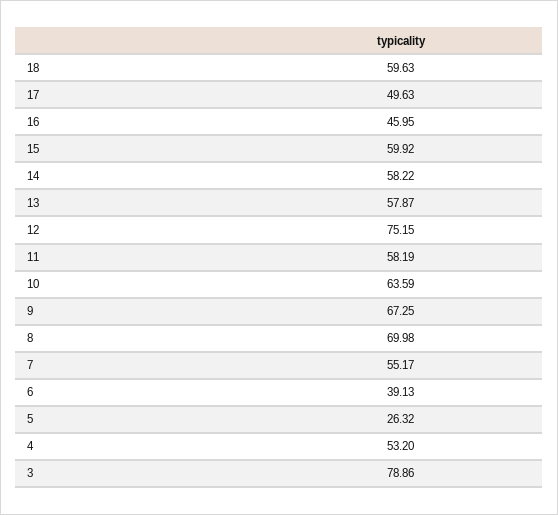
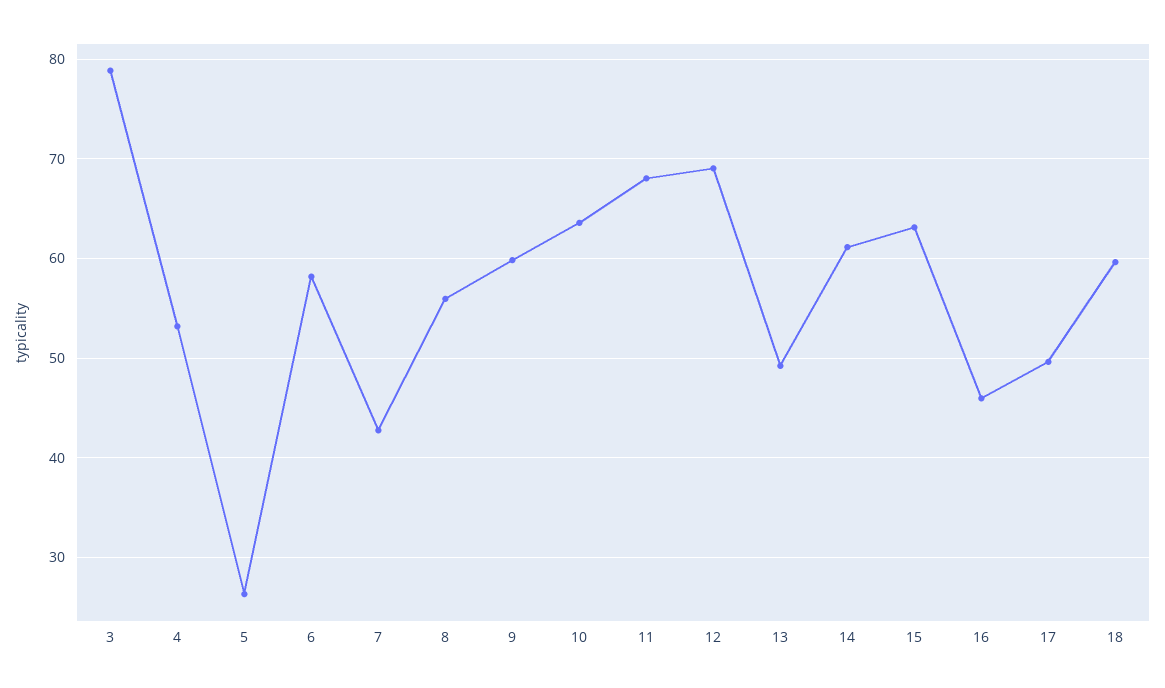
  {
    "18": 59.63,
    "17": 49.63,
    "16": 45.95,
-   "15": 59.92,
+   "15": 63,
-   "14": 58.22,
+   "14": 61,
-   "13": 57.87,
+   "13": 49,
-   "12": 75.15,
+   "12": 69,
-   "11": 58.19,
+   "11": 68,
    "10": 63.59,
-   "9": 67.25,
+   "9": 60,
-   "8": 69.98,
+   "8": 56,
-   "7": 55.17,
+   "7": 43,
-   "6": 39.13,
+   "6": 58,
    "5": 26.32,
    "4": 53.2,
    "3": 78.86
  }

